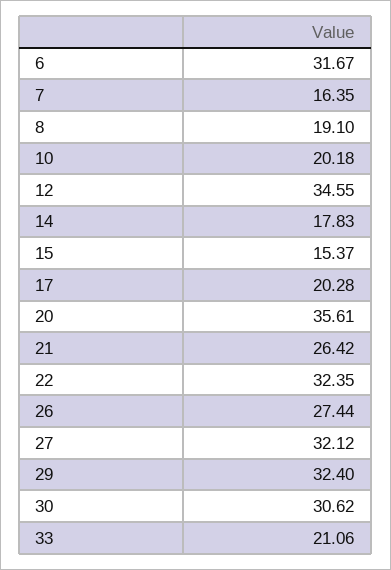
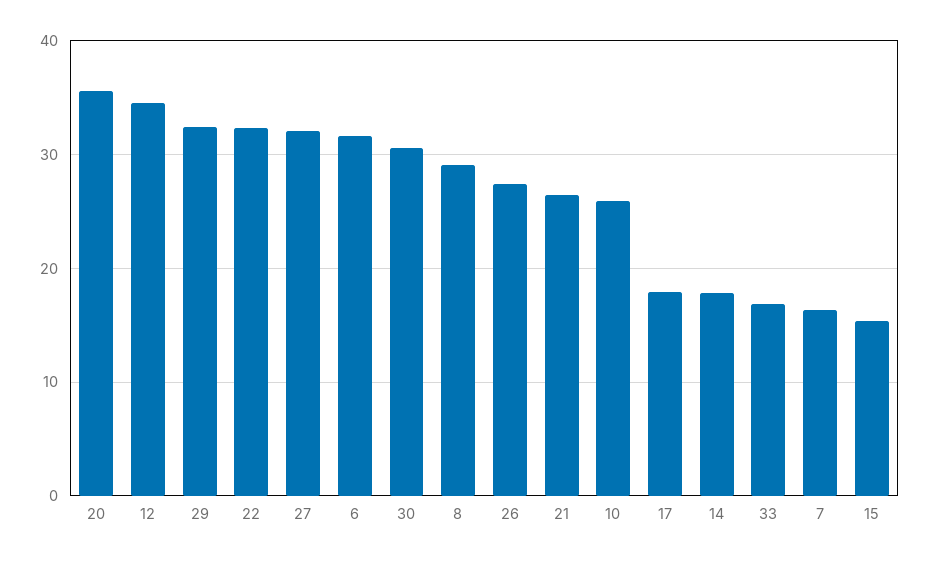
  {
    "6": 31.67,
    "7": 16.35,
-   "8": 19.1,
+   "8": 29,
-   "10": 20.18,
+   "10": 26,
    "12": 34.55,
    "14": 17.83,
    "15": 15.37,
-   "17": 20.28,
+   "17": 18,
    "20": 35.61,
    "21": 26.42,
    "22": 32.35,
    "26": 27.44,
    "27": 32.12,
    "29": 32.4,
    "30": 30.62,
-   "33": 21.06
+   "33": 17
  }

